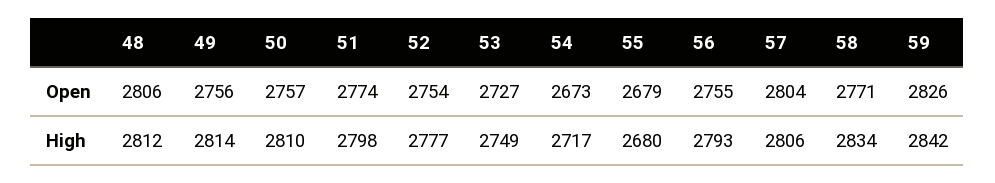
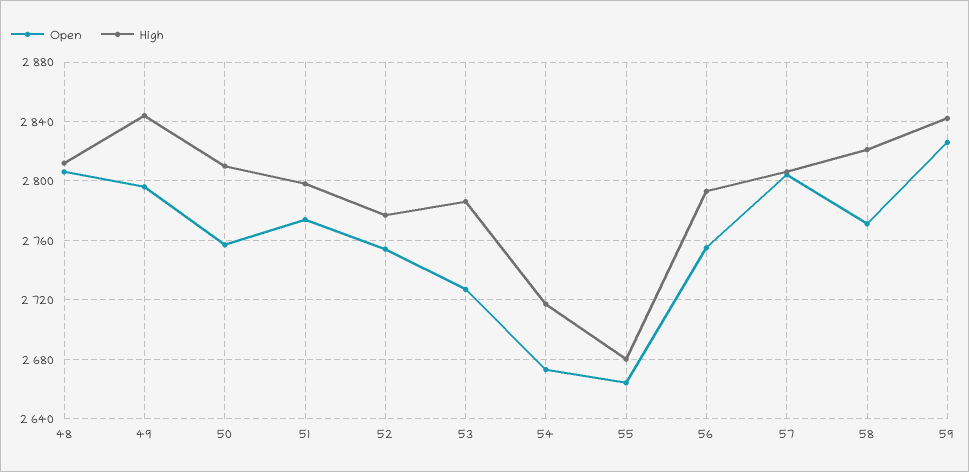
  {
    "Open": {
      "48": 2806,
-     "49": 2756,
+     "49": 2795,
      "50": 2757,
      "51": 2774,
      "52": 2754,
      "53": 2727,
      "54": 2673,
-     "55": 2679,
+     "55": 2665,
      "56": 2755,
      "57": 2804,
      "58": 2771,
      "59": 2826
    },
    "High": {
      "48": 2812,
-     "49": 2814,
+     "49": 2845,
      "50": 2810,
      "51": 2798,
      "52": 2777,
-     "53": 2749,
+     "53": 2785,
      "54": 2717,
      "55": 2680,
      "56": 2793,
      "57": 2806,
-     "58": 2834,
+     "58": 2820,
      "59": 2842
    }
  }

